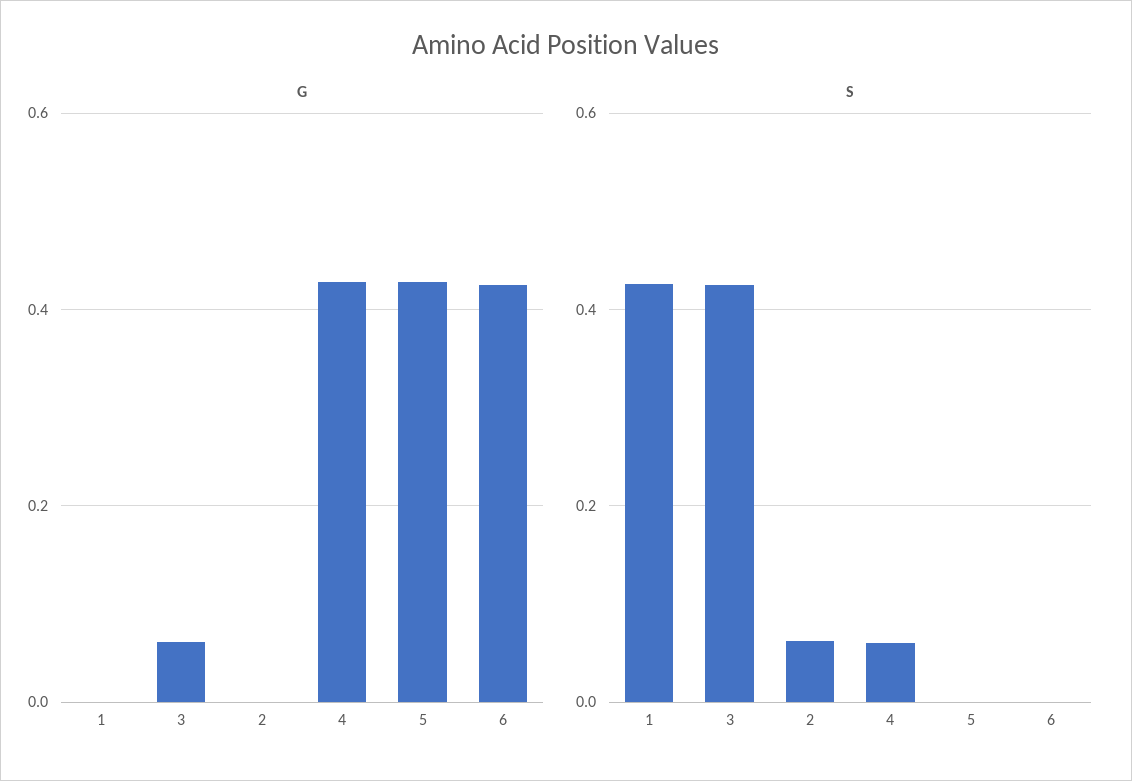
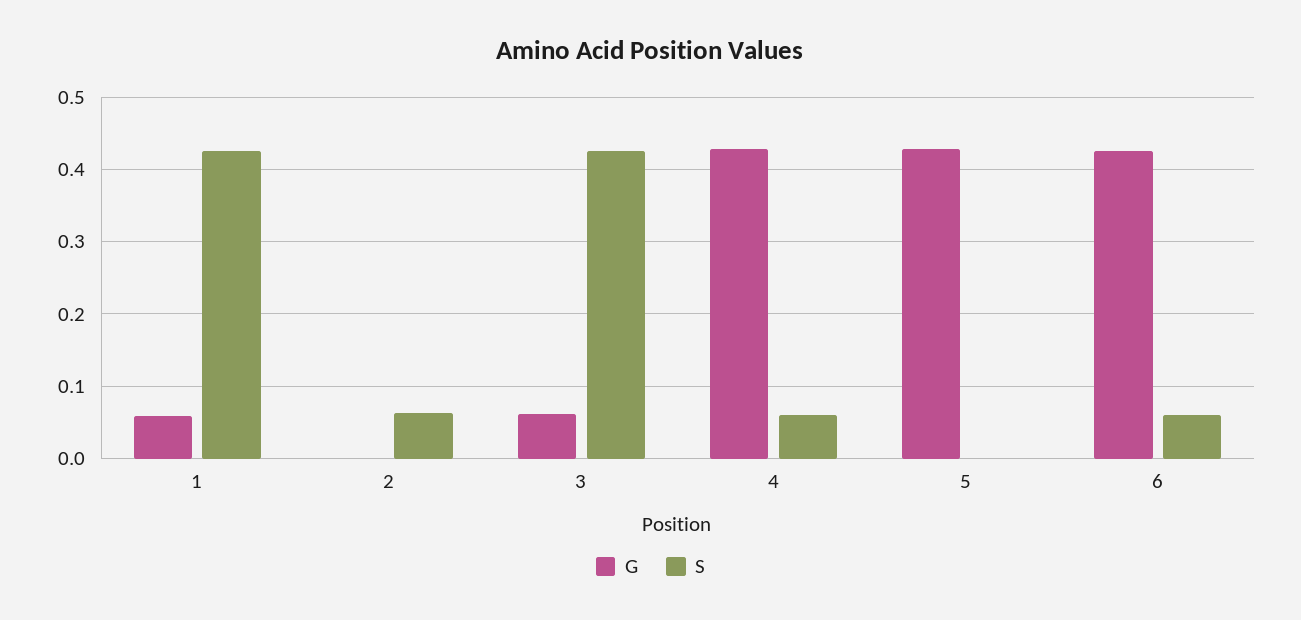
  {
    "G": {
-     "1": 0,
+     "1": 0.06,
      "3": 0.06,
      "2": 0,
      "4": 0.43,
      "5": 0.43,
      "6": 0.43
    },
    "S": {
      "1": 0.43,
      "3": 0.42,
      "2": 0.06,
      "4": 0.06,
      "5": 0,
-     "6": 0
+     "6": 0.06
    }
  }

